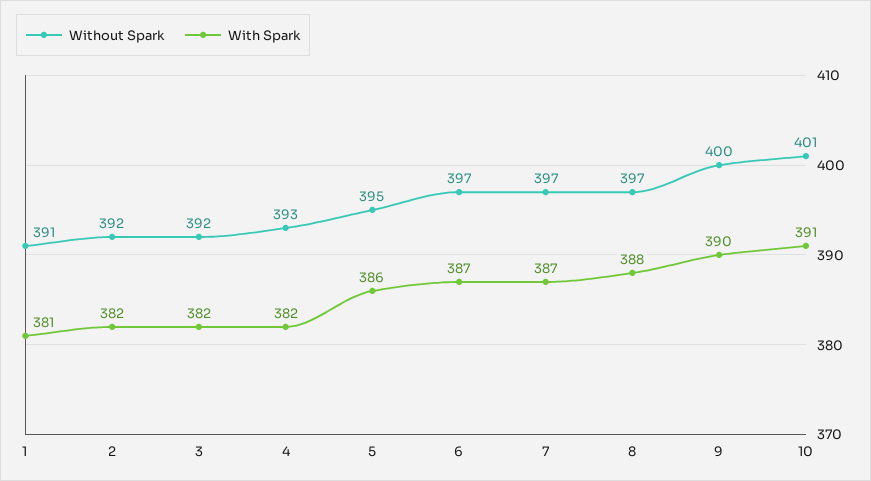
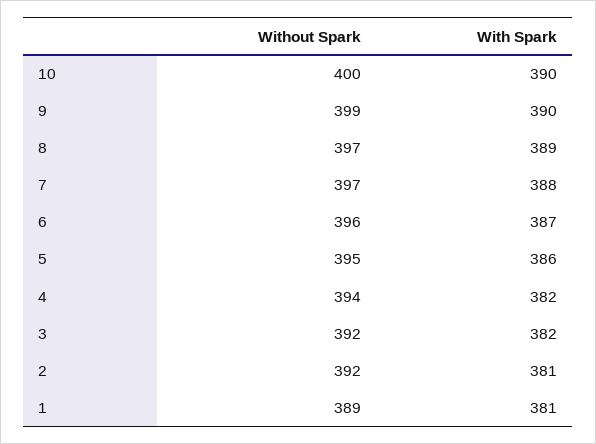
  {
    "Without Spark": {
-     "1": 391,
+     "1": 389,
      "2": 392,
      "3": 392,
-     "4": 393,
+     "4": 394,
      "5": 395,
-     "6": 397,
+     "6": 396,
      "7": 397,
      "8": 397,
-     "9": 400,
+     "9": 399,
-     "10": 401
+     "10": 400
    },
    "With Spark": {
      "1": 381,
-     "2": 382,
+     "2": 381,
      "3": 382,
      "4": 382,
      "5": 386,
      "6": 387,
-     "7": 387,
+     "7": 388,
-     "8": 388,
+     "8": 389,
      "9": 390,
-     "10": 391
+     "10": 390
    }
  }

